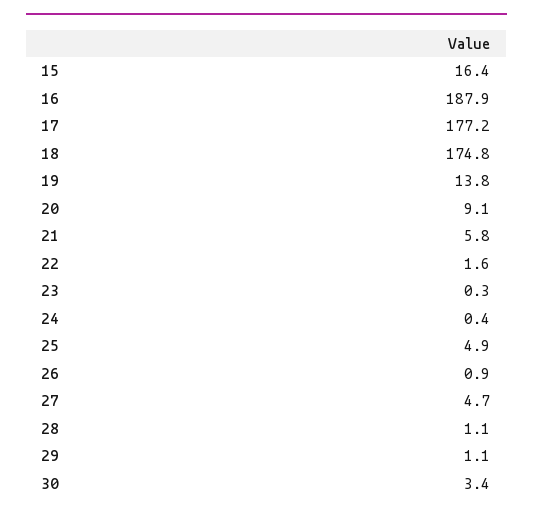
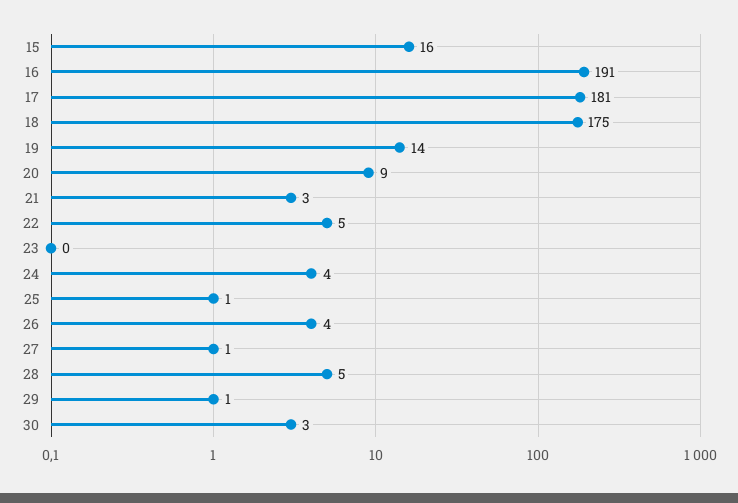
  {
    "15": 16.4,
-   "16": 187.9,
+   "16": 191,
-   "17": 177.2,
+   "17": 181,
    "18": 174.8,
    "19": 13.8,
    "20": 9.1,
-   "21": 5.8,
+   "21": 3,
-   "22": 1.6,
+   "22": 5,
    "23": 0.3,
-   "24": 0.4,
+   "24": 4,
-   "25": 4.9,
+   "25": 1,
-   "26": 0.9,
+   "26": 4,
-   "27": 4.7,
+   "27": 1,
-   "28": 1.1,
+   "28": 5,
    "29": 1.1,
    "30": 3.4
  }

